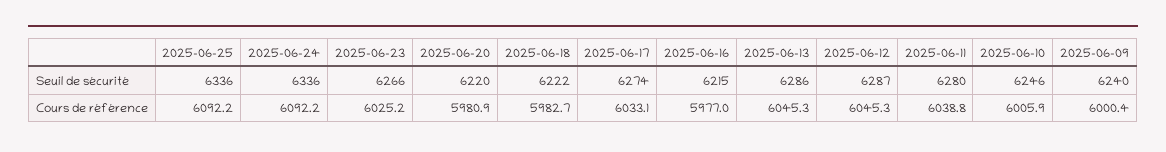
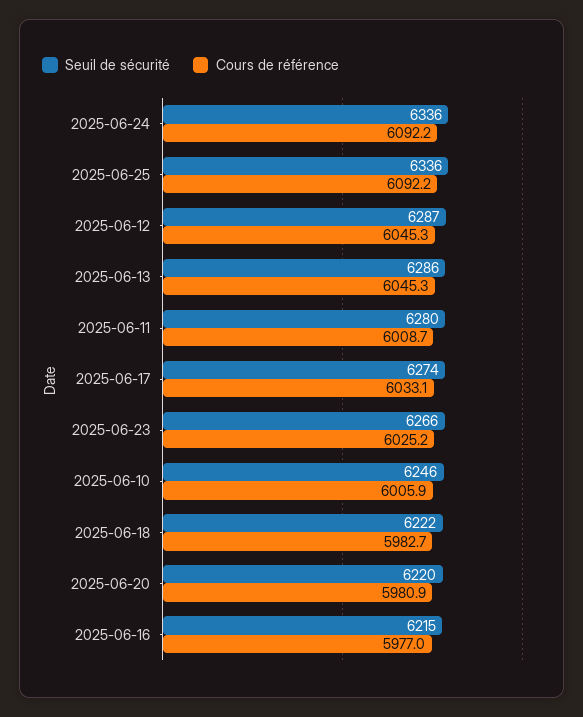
  {
    "Seuil de sécurité": {
      "2025-06-25": 6336,
      "2025-06-24": 6336,
      "2025-06-23": 6266,
      "2025-06-20": 6220,
      "2025-06-18": 6222,
      "2025-06-17": 6274,
      "2025-06-16": 6215,
      "2025-06-13": 6286,
      "2025-06-12": 6287,
      "2025-06-11": 6280,
-     "2025-06-10": 6246,
+     "2025-06-10": 6246
-     "2025-06-09": 6240
    },
    "Cours de référence": {
      "2025-06-25": 6092.2,
      "2025-06-24": 6092.2,
      "2025-06-23": 6025.2,
      "2025-06-20": 5980.9,
      "2025-06-18": 5982.7,
      "2025-06-17": 6033.1,
      "2025-06-16": 5977,
      "2025-06-13": 6045.3,
      "2025-06-12": 6045.3,
-     "2025-06-11": 6038.8,
+     "2025-06-11": 6008.7,
-     "2025-06-10": 6005.9,
+     "2025-06-10": 6005.9
-     "2025-06-09": 6000.4
    }
  }

